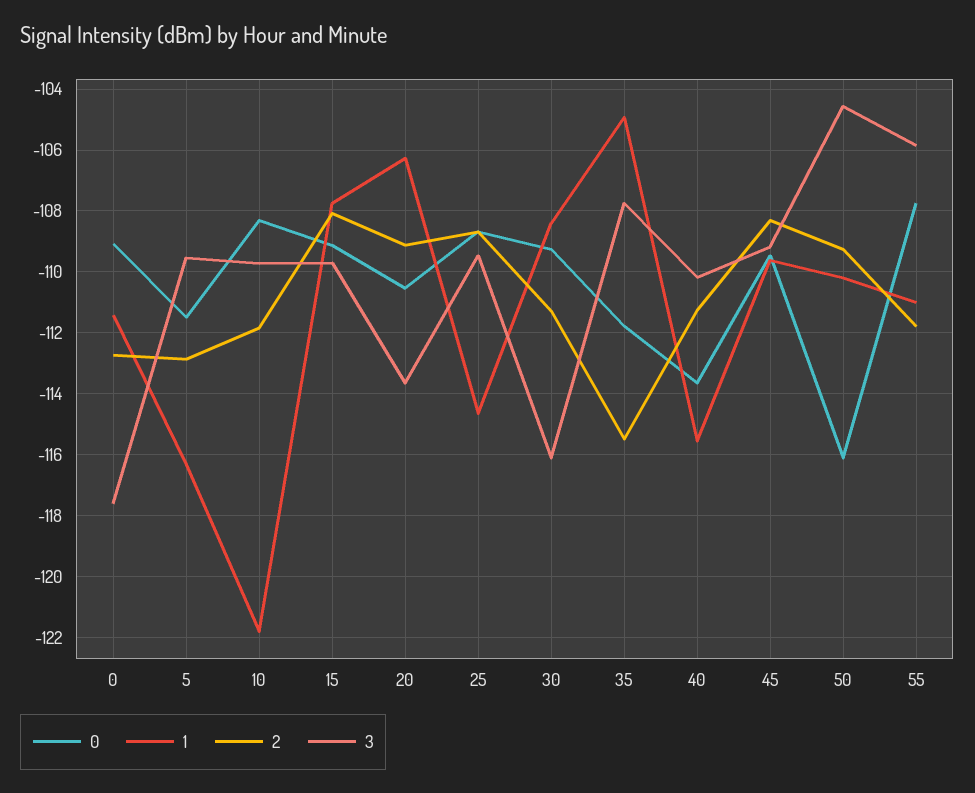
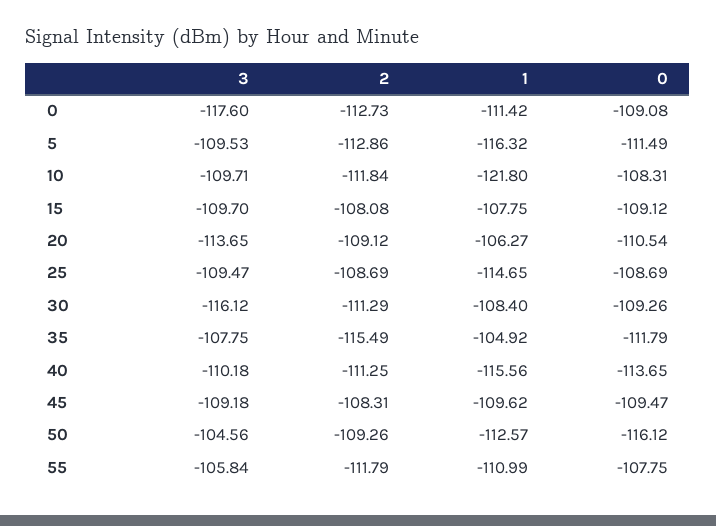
  {
    "0": {
      "0": -109.08,
      "5": -111.49,
      "10": -108.31,
      "15": -109.12,
      "20": -110.54,
      "25": -108.69,
      "30": -109.26,
      "35": -111.79,
      "40": -113.65,
      "45": -109.47,
      "50": -116.12,
      "55": -107.75
    },
    "1": {
      "0": -111.42,
      "5": -116.32,
      "10": -121.8,
      "15": -107.75,
      "20": -106.27,
      "25": -114.65,
      "30": -108.4,
      "35": -104.92,
      "40": -115.56,
      "45": -109.62,
-     "50": -110.2,
+     "50": -112.57,
      "55": -110.99
    },
    "2": {
      "0": -112.73,
      "5": -112.86,
      "10": -111.84,
      "15": -108.08,
      "20": -109.12,
      "25": -108.69,
      "30": -111.29,
      "35": -115.49,
      "40": -111.25,
      "45": -108.31,
      "50": -109.26,
      "55": -111.79
    },
    "3": {
      "0": -117.6,
      "5": -109.53,
      "10": -109.71,
      "15": -109.7,
      "20": -113.65,
      "25": -109.47,
      "30": -116.12,
      "35": -107.75,
      "40": -110.18,
      "45": -109.18,
      "50": -104.56,
      "55": -105.84
    }
  }

